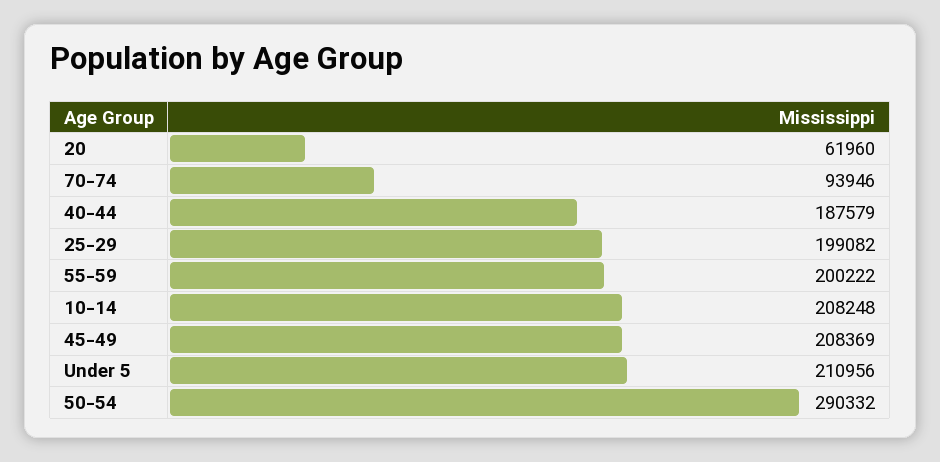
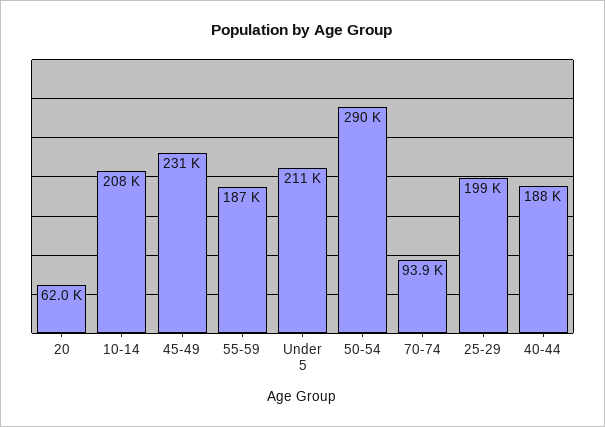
  {
    "20": 61960,
    "70-74": 93946,
    "40-44": 187579,
    "25-29": 199082,
-   "55-59": 200222,
+   "55-59": 187000,
    "10-14": 208248,
-   "45-49": 208369,
+   "45-49": 231000,
    "Under 5": 210956,
    "50-54": 290332
  }

